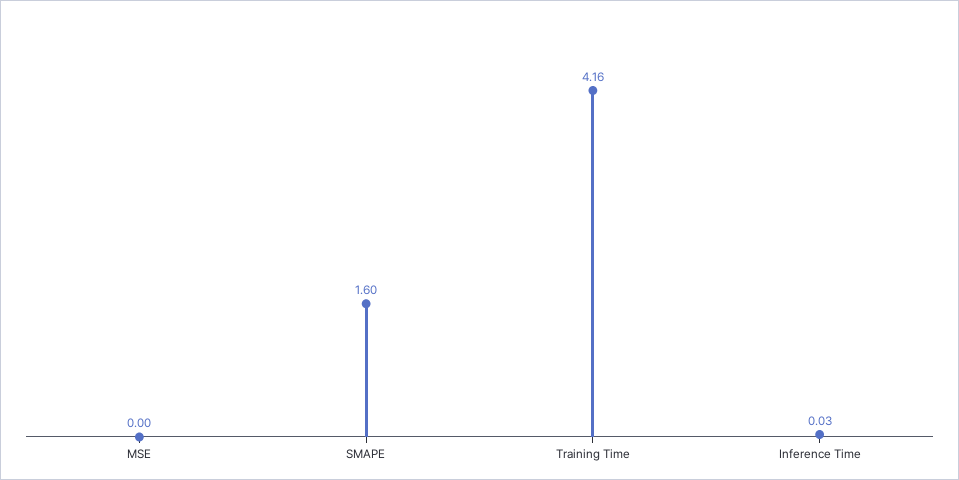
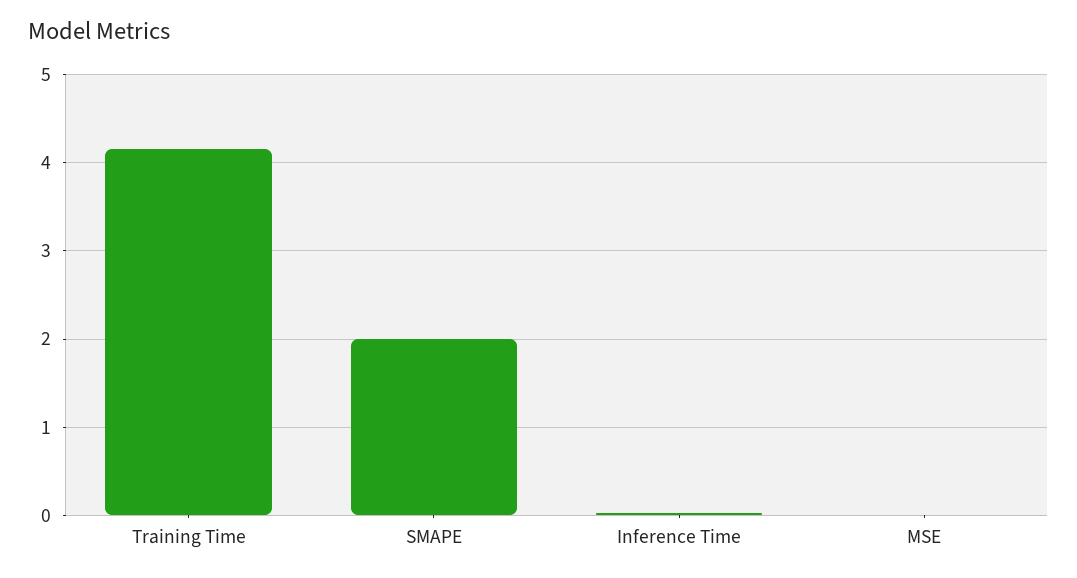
  {
    "MSE": 0,
-   "SMAPE": 1.6,
+   "SMAPE": 2,
    "Training Time": 4.16,
    "Inference Time": 0.03
  }

